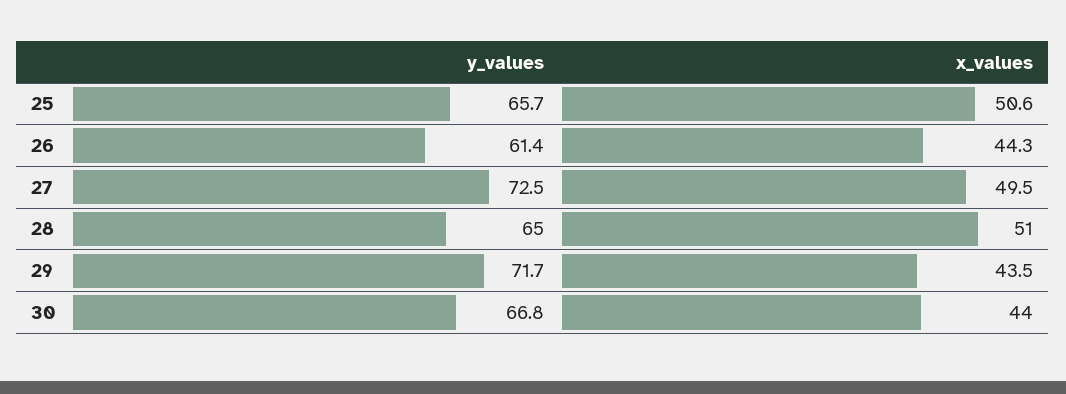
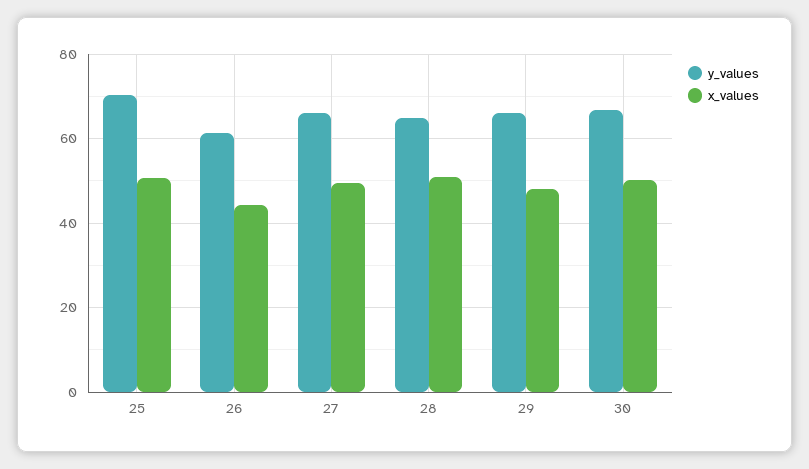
  {
    "y_values": {
-     "25": 65.7,
+     "25": 70,
      "26": 61.4,
-     "27": 72.5,
+     "27": 66,
      "28": 65,
-     "29": 71.7,
+     "29": 66,
      "30": 66.8
    },
    "x_values": {
      "25": 50.6,
      "26": 44.3,
      "27": 49.5,
      "28": 51,
-     "29": 43.5,
+     "29": 48,
-     "30": 44
+     "30": 50
    }
  }

